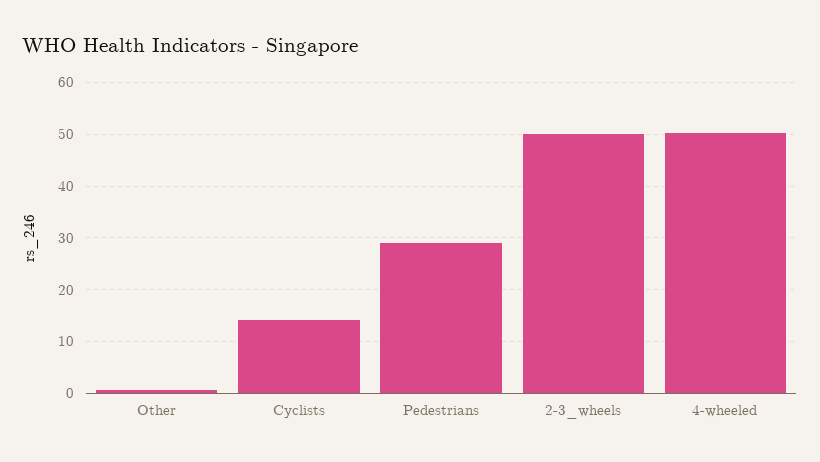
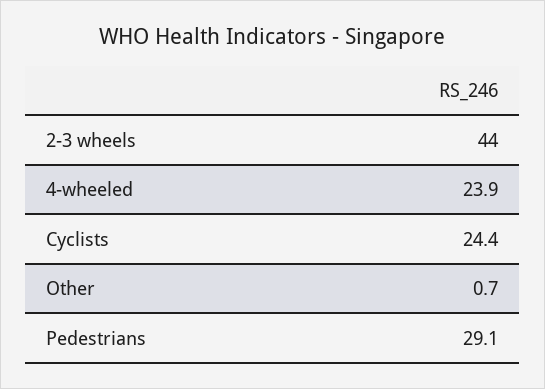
  {
    "Other": 0.7,
-   "Cyclists": 14,
+   "Cyclists": 24.4,
    "Pedestrians": 29.1,
-   "2-3_wheels": 50,
+   "2-3_wheels": 44,
-   "4-wheeled": 50
+   "4-wheeled": 23.9
  }

